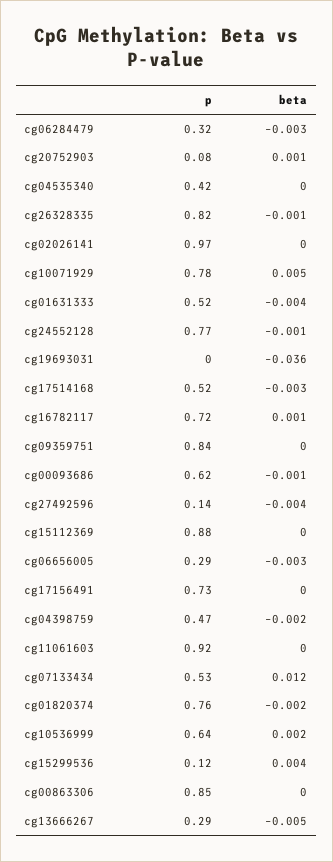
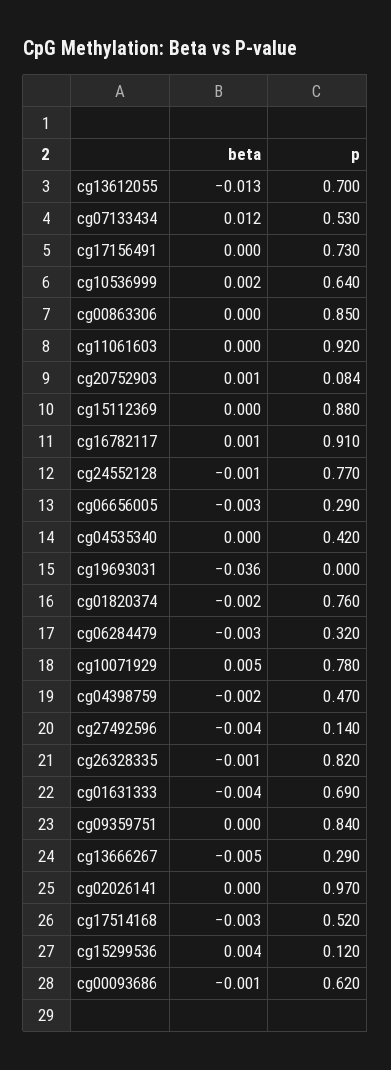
  {
    "p": {
      "cg06284479": 0.32,
      "cg20752903": 0.084,
      "cg04535340": 0.42,
      "cg26328335": 0.82,
      "cg02026141": 0.97,
      "cg10071929": 0.78,
-     "cg01631333": 0.52,
+     "cg01631333": 0.69,
      "cg24552128": 0.77,
      "cg19693031": 0,
      "cg17514168": 0.52,
-     "cg16782117": 0.72,
+     "cg16782117": 0.91,
      "cg09359751": 0.84,
      "cg00093686": 0.62,
      "cg27492596": 0.14,
      "cg15112369": 0.88,
      "cg06656005": 0.29,
      "cg17156491": 0.73,
      "cg04398759": 0.47,
      "cg11061603": 0.92,
      "cg07133434": 0.53,
      "cg01820374": 0.76,
      "cg10536999": 0.64,
      "cg15299536": 0.12,
      "cg00863306": 0.85,
-     "cg13666267": 0.29
+     "cg13666267": 0.29,
+     "cg13612055": 0.7
    },
    "beta": {
      "cg06284479": -0.003,
      "cg20752903": 0.001,
      "cg04535340": 0,
      "cg26328335": -0.001,
      "cg02026141": 0,
      "cg10071929": 0.005,
      "cg01631333": -0.004,
      "cg24552128": -0.001,
      "cg19693031": -0.036,
      "cg17514168": -0.003,
      "cg16782117": 0.001,
      "cg09359751": 0,
      "cg00093686": -0.001,
      "cg27492596": -0.004,
      "cg15112369": 0,
      "cg06656005": -0.003,
      "cg17156491": 0,
      "cg04398759": -0.002,
      "cg11061603": 0,
      "cg07133434": 0.012,
      "cg01820374": -0.002,
      "cg10536999": 0.002,
      "cg15299536": 0.004,
      "cg00863306": 0,
-     "cg13666267": -0.005
+     "cg13666267": -0.005,
+     "cg13612055": -0.013
    }
  }

